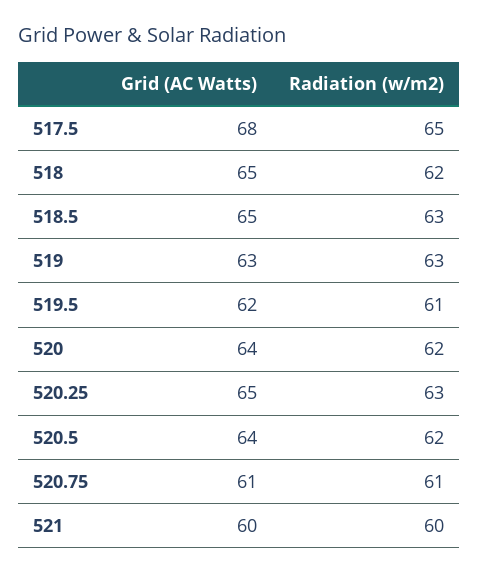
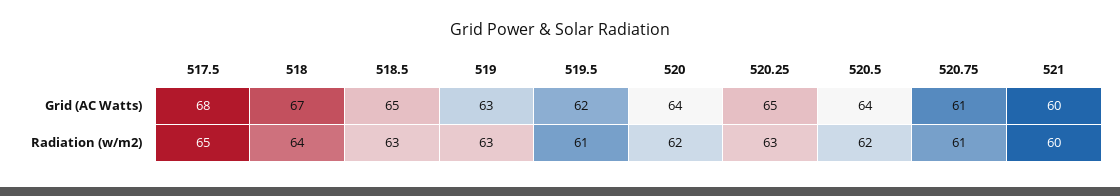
  {
    "Grid (AC Watts)": {
      "517.5": 68,
-     "518": 65,
+     "518": 67,
      "518.5": 65,
      "519": 63,
      "519.5": 62,
      "520": 64,
      "520.25": 65,
      "520.5": 64,
      "520.75": 61,
      "521": 60
    },
    "Radiation (w/m2)": {
      "517.5": 65,
-     "518": 62,
+     "518": 64,
      "518.5": 63,
      "519": 63,
      "519.5": 61,
      "520": 62,
      "520.25": 63,
      "520.5": 62,
      "520.75": 61,
      "521": 60
    }
  }

